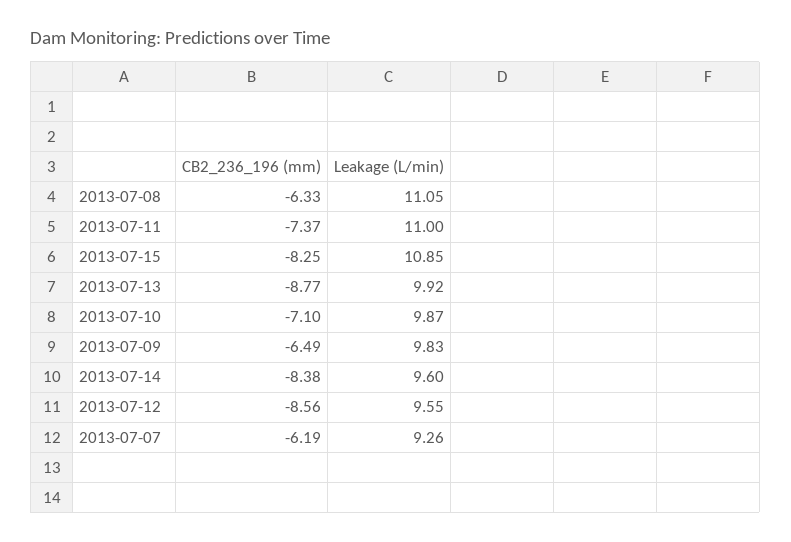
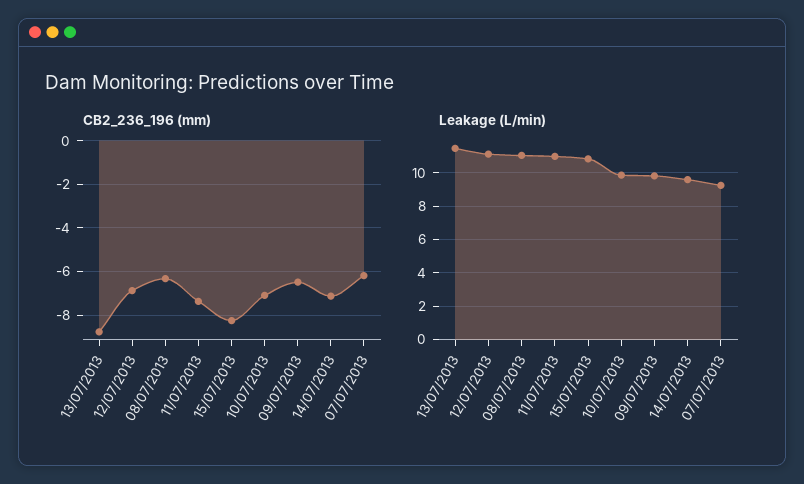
  {
    "CB2_236_196 (mm)": {
      "2013-07-08": -6.33,
      "2013-07-11": -7.37,
      "2013-07-15": -8.25,
      "2013-07-13": -8.77,
      "2013-07-10": -7.1,
      "2013-07-09": -6.49,
-     "2013-07-14": -8.38,
+     "2013-07-14": -7,
-     "2013-07-12": -8.56,
+     "2013-07-12": -7,
      "2013-07-07": -6.19
    },
    "Leakage (L/min)": {
      "2013-07-08": 11.05,
      "2013-07-11": 11,
      "2013-07-15": 10.85,
-     "2013-07-13": 9.92,
+     "2013-07-13": 11.5,
      "2013-07-10": 9.87,
      "2013-07-09": 9.83,
      "2013-07-14": 9.6,
-     "2013-07-12": 9.55,
+     "2013-07-12": 11,
      "2013-07-07": 9.26
    }
  }

